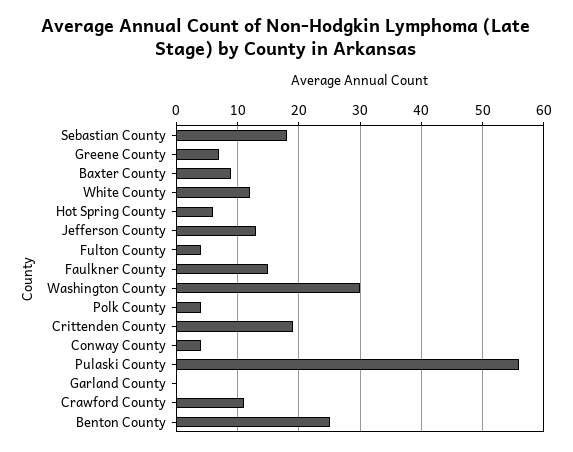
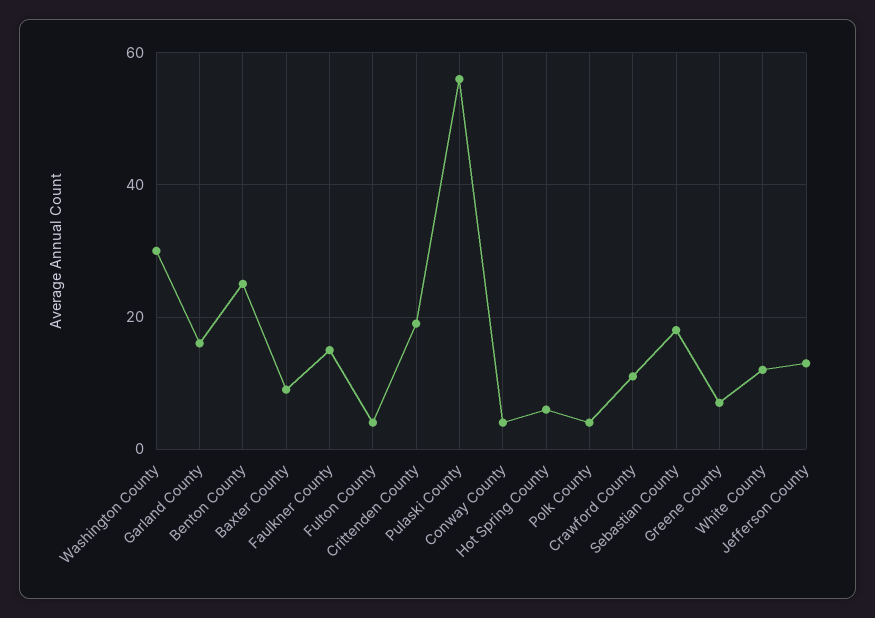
  {
    "Sebastian County": 18,
    "Greene County": 7,
    "Baxter County": 9,
    "White County": 12,
    "Hot Spring County": 6,
    "Jefferson County": 13,
    "Fulton County": 4,
    "Faulkner County": 15,
    "Washington County": 30,
    "Polk County": 4,
    "Crittenden County": 19,
    "Conway County": 4,
    "Pulaski County": 56,
-   "Garland County": 0,
+   "Garland County": 15,
    "Crawford County": 11,
    "Benton County": 25
  }

